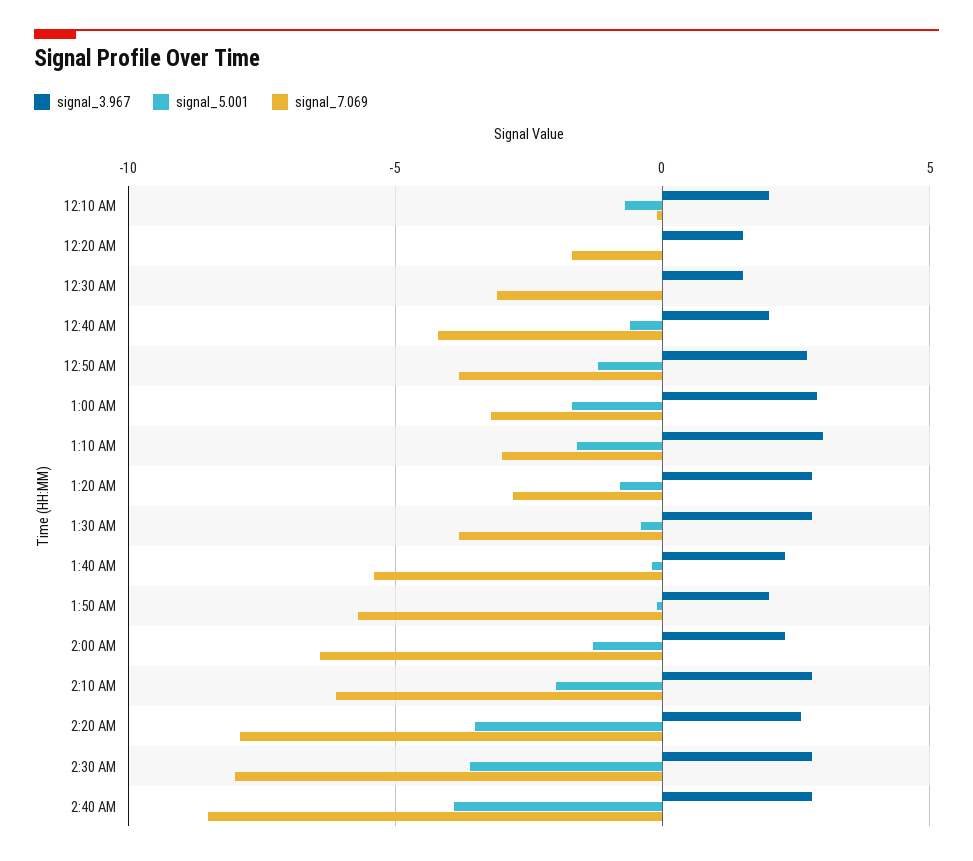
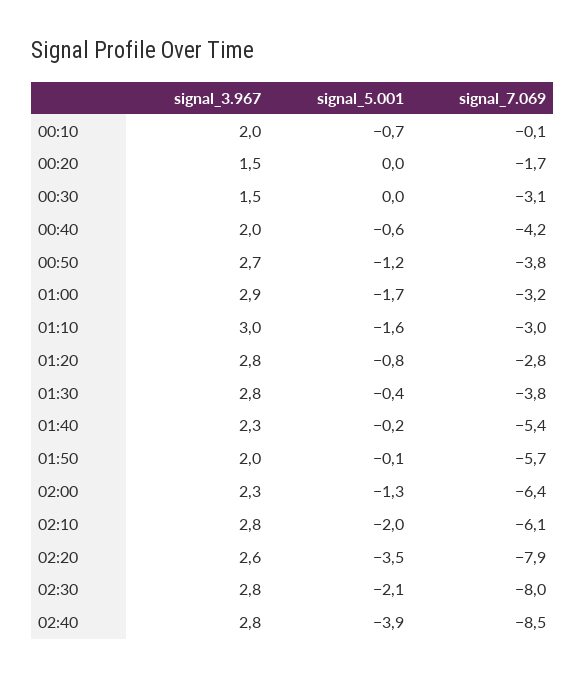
  {
    "signal_3.967": {
      "12:10 AM": 2,
      "12:20 AM": 1.5,
      "12:30 AM": 1.5,
      "12:40 AM": 2,
      "12:50 AM": 2.7,
      "1:00 AM": 2.9,
      "1:10 AM": 3,
      "1:20 AM": 2.8,
      "1:30 AM": 2.8,
      "1:40 AM": 2.3,
      "1:50 AM": 2,
      "2:00 AM": 2.3,
      "2:10 AM": 2.8,
      "2:20 AM": 2.6,
      "2:30 AM": 2.8,
      "2:40 AM": 2.8
    },
    "signal_5.001": {
      "12:10 AM": -0.7,
      "12:20 AM": 0,
      "12:30 AM": 0,
      "12:40 AM": -0.6,
      "12:50 AM": -1.2,
      "1:00 AM": -1.7,
      "1:10 AM": -1.6,
      "1:20 AM": -0.8,
      "1:30 AM": -0.4,
      "1:40 AM": -0.2,
      "1:50 AM": -0.1,
      "2:00 AM": -1.3,
      "2:10 AM": -2,
      "2:20 AM": -3.5,
-     "2:30 AM": -3.5,
+     "2:30 AM": -2.1,
      "2:40 AM": -3.9
    },
    "signal_7.069": {
      "12:10 AM": -0.1,
      "12:20 AM": -1.7,
      "12:30 AM": -3.1,
      "12:40 AM": -4.2,
      "12:50 AM": -3.8,
      "1:00 AM": -3.2,
      "1:10 AM": -3,
      "1:20 AM": -2.8,
      "1:30 AM": -3.8,
      "1:40 AM": -5.4,
      "1:50 AM": -5.7,
      "2:00 AM": -6.4,
      "2:10 AM": -6.1,
      "2:20 AM": -7.9,
      "2:30 AM": -8,
      "2:40 AM": -8.5
    }
  }

